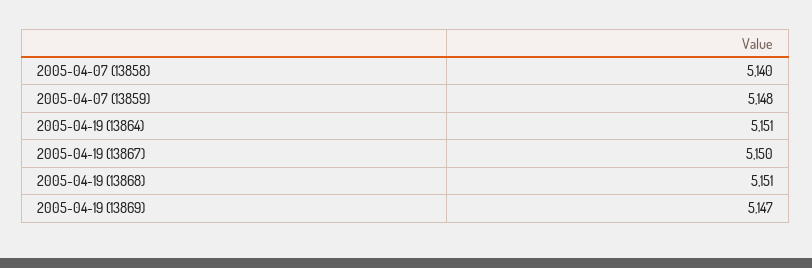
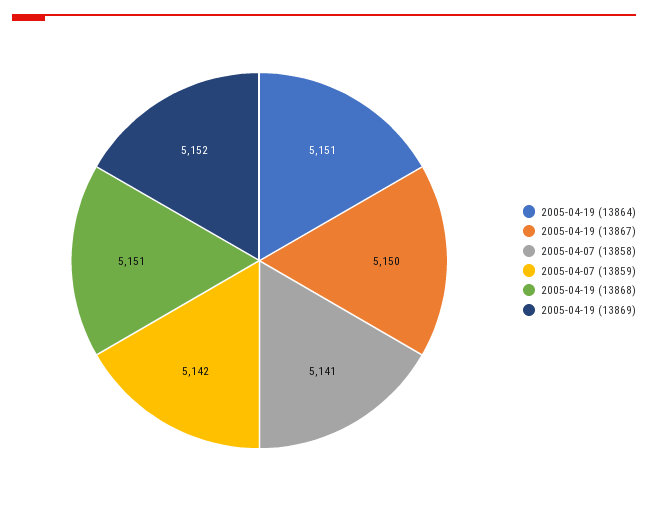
  {
-   "2005-04-07 (13858)": 5140,
+   "2005-04-07 (13858)": 5141,
-   "2005-04-07 (13859)": 5148,
+   "2005-04-07 (13859)": 5142,
    "2005-04-19 (13864)": 5151,
    "2005-04-19 (13867)": 5150,
    "2005-04-19 (13868)": 5151,
-   "2005-04-19 (13869)": 5147
+   "2005-04-19 (13869)": 5152
  }

